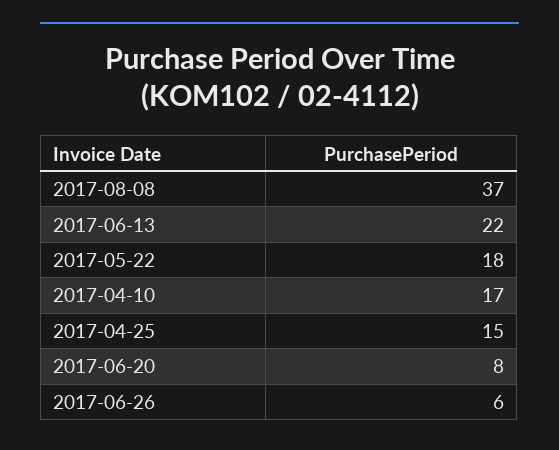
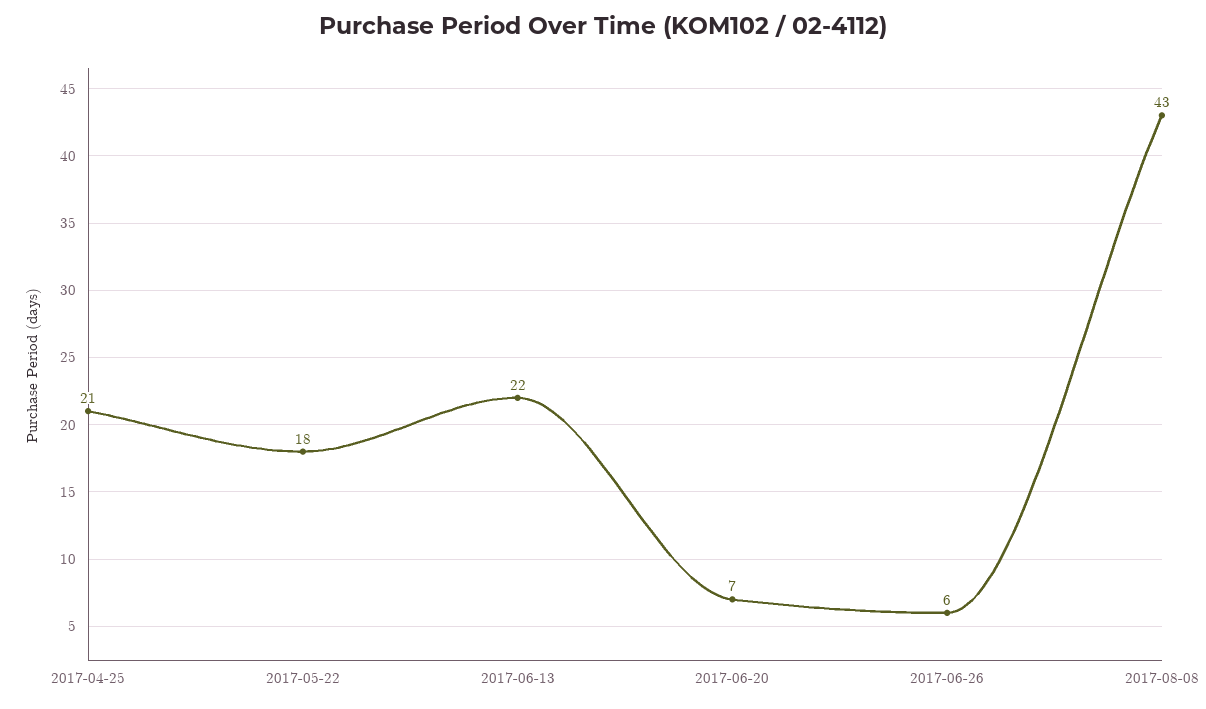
  {
-   "2017-08-08": 37,
+   "2017-08-08": 43,
    "2017-06-13": 22,
    "2017-05-22": 18,
-   "2017-04-10": 17,
-   "2017-04-25": 15,
+   "2017-04-25": 21,
-   "2017-06-20": 8,
+   "2017-06-20": 7,
    "2017-06-26": 6
  }

